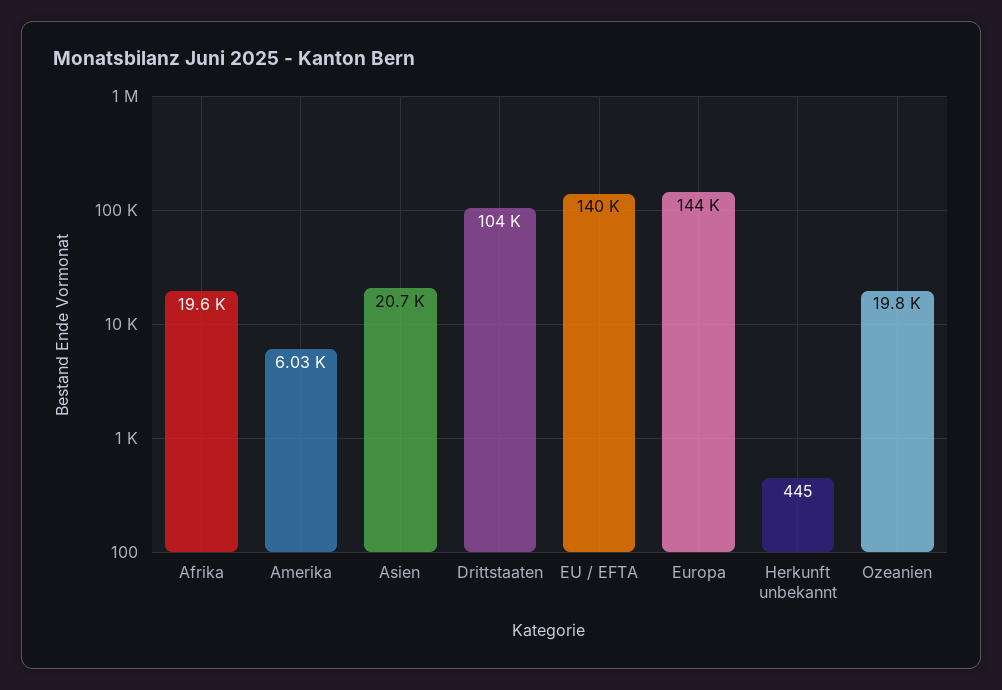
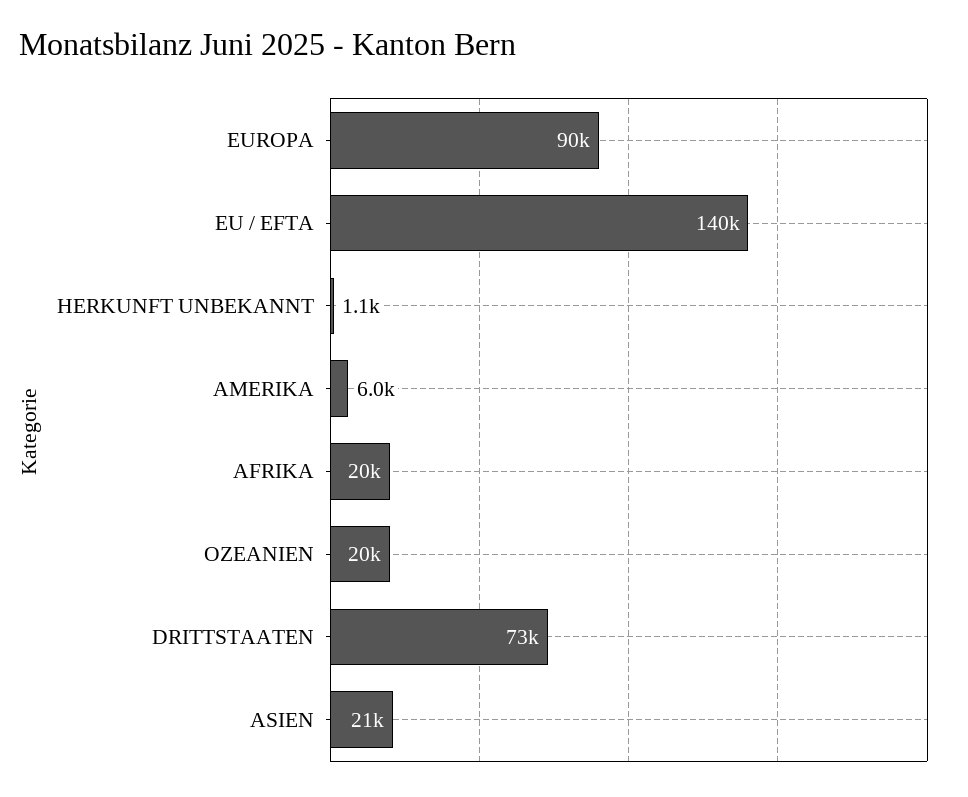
  {
    "Afrika": 19600,
    "Amerika": 6030,
    "Asien": 20700,
-   "Drittstaaten": 104000,
+   "Drittstaaten": 73000,
    "EU / EFTA": 140000,
-   "Europa": 144000,
+   "Europa": 90000,
-   "Herkunft unbekannt": 445,
+   "Herkunft unbekannt": 1100,
    "Ozeanien": 19800
  }

